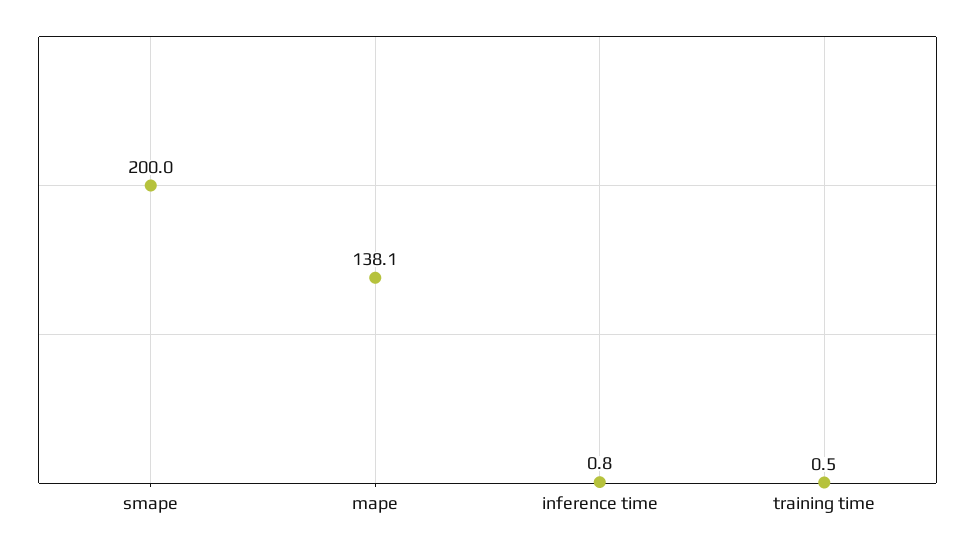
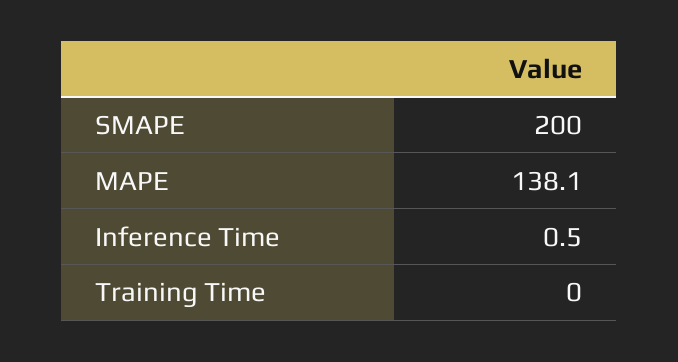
  {
    "smape": 200,
    "mape": 138.1,
-   "inference time": 0.8,
+   "inference time": 0.5,
-   "training time": 0.5
+   "training time": 0
  }

